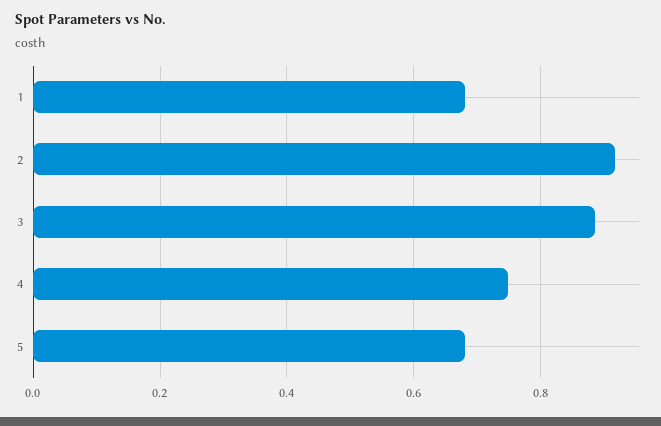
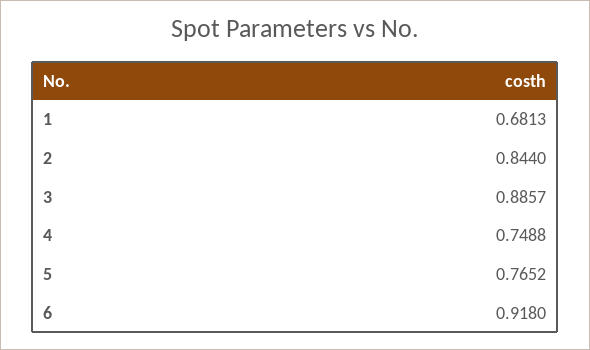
  {
    "1": 0.6813,
-   "2": 0.92,
+   "2": 0.844,
    "3": 0.8857,
    "4": 0.7488,
-   "5": 0.68
+   "5": 0.7652,
+   "6": 0.918
  }

